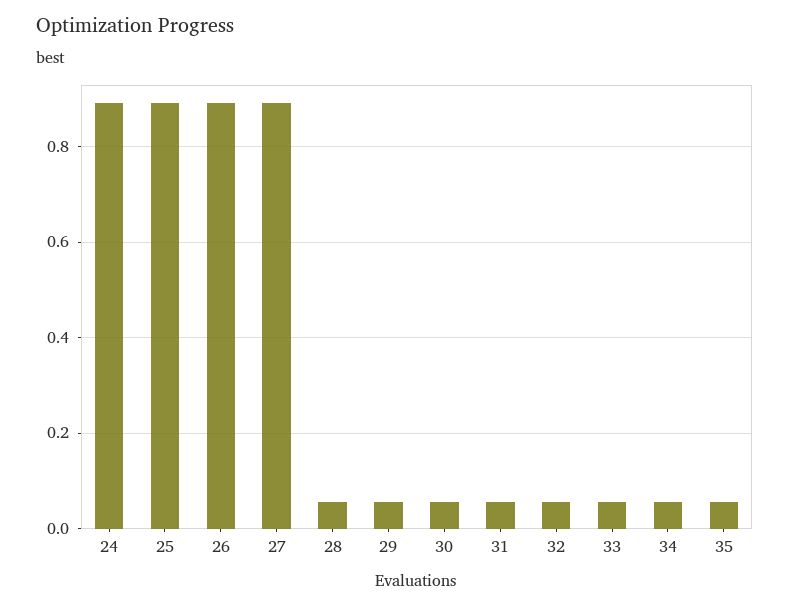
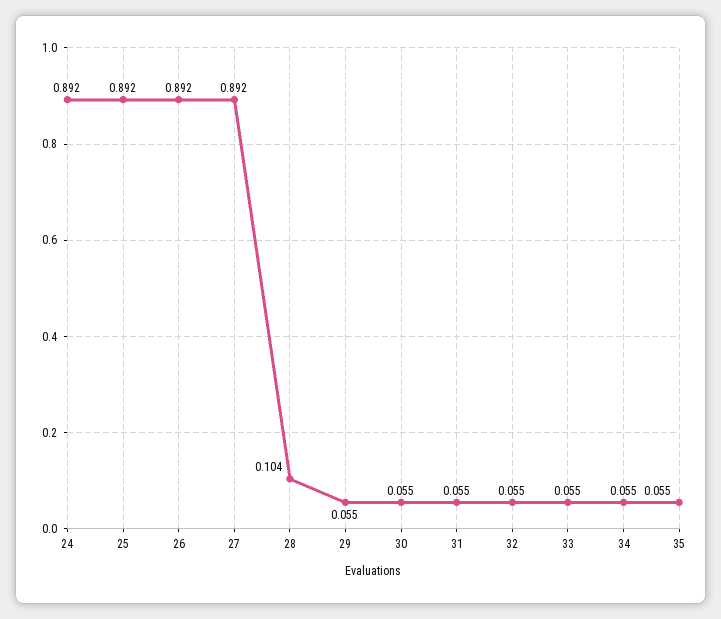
  {
    "24": 0.892,
    "25": 0.892,
    "26": 0.892,
    "27": 0.892,
-   "28": 0.06,
+   "28": 0.104,
    "29": 0.055,
    "30": 0.055,
    "31": 0.055,
    "32": 0.055,
    "33": 0.055,
    "34": 0.055,
    "35": 0.055
  }

